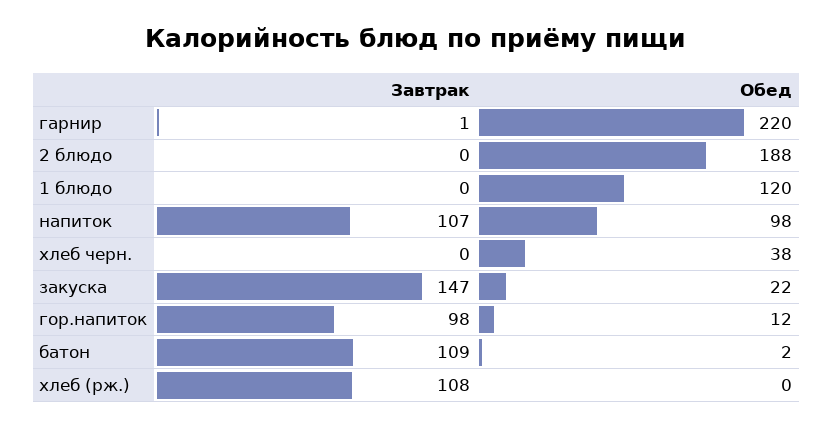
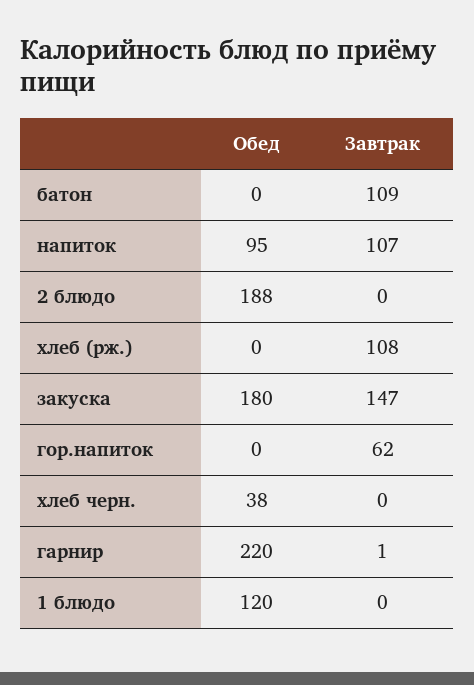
  {
    "Завтрак": {
      "гарнир": 1,
      "2 блюдо": 0,
      "1 блюдо": 0,
      "напиток": 107,
      "хлеб черн.": 0,
      "закуска": 147,
-     "гор.напиток": 98,
+     "гор.напиток": 62,
      "батон": 109,
      "хлеб (рж.)": 108
    },
    "Обед": {
      "гарнир": 220,
      "2 блюдо": 188,
      "1 блюдо": 120,
-     "напиток": 98,
+     "напиток": 95,
      "хлеб черн.": 38,
-     "закуска": 22,
+     "закуска": 180,
-     "гор.напиток": 12,
+     "гор.напиток": 0,
-     "батон": 2,
+     "батон": 0,
      "хлеб (рж.)": 0
    }
  }

